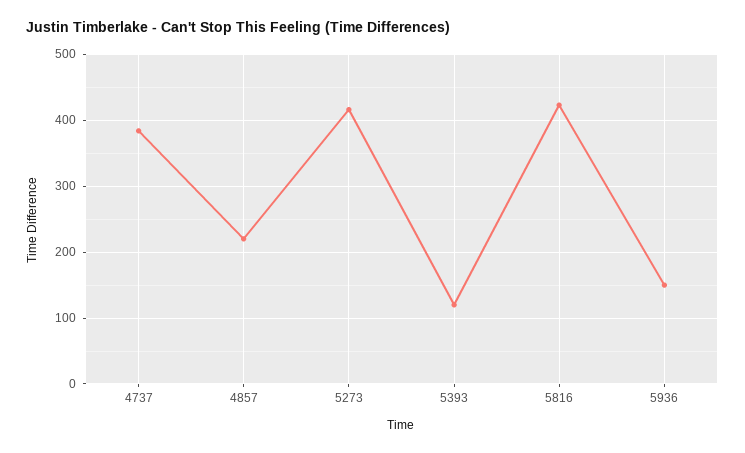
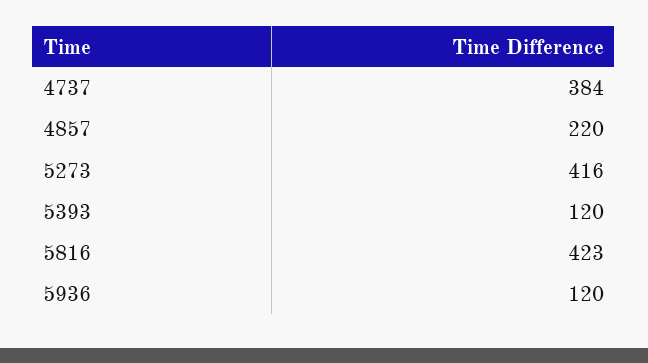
  {
    "4737": 384,
    "4857": 220,
    "5273": 416,
    "5393": 120,
    "5816": 423,
-   "5936": 150
+   "5936": 120
  }

